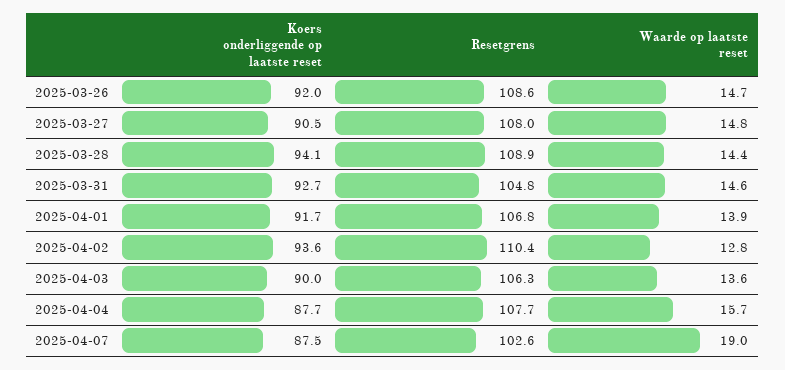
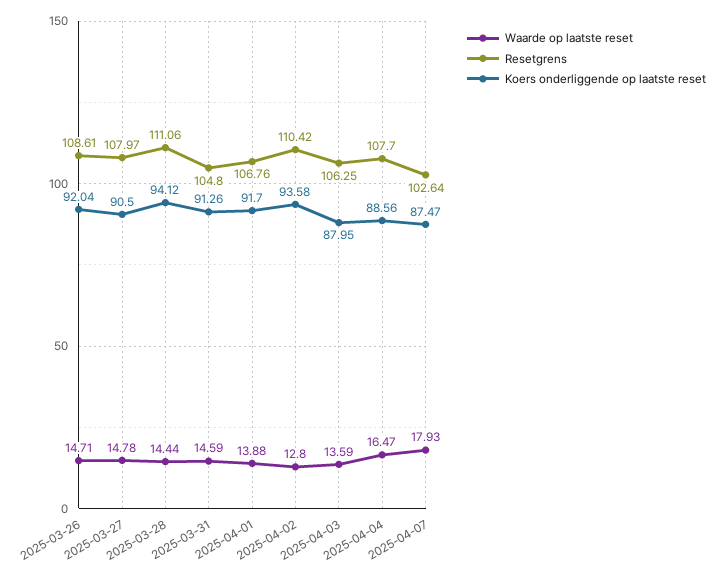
  {
    "Koers onderliggende op laatste reset": {
      "2025-03-26": 92.04,
      "2025-03-27": 90.5,
      "2025-03-28": 94.12,
-     "2025-03-31": 92.7,
+     "2025-03-31": 91.26,
      "2025-04-01": 91.7,
      "2025-04-02": 93.58,
-     "2025-04-03": 90,
+     "2025-04-03": 87.95,
-     "2025-04-04": 87.7,
+     "2025-04-04": 88.56,
      "2025-04-07": 87.47
    },
    "Resetgrens": {
      "2025-03-26": 108.61,
      "2025-03-27": 107.97,
-     "2025-03-28": 108.9,
+     "2025-03-28": 111.06,
      "2025-03-31": 104.8,
      "2025-04-01": 106.76,
      "2025-04-02": 110.42,
      "2025-04-03": 106.25,
      "2025-04-04": 107.7,
      "2025-04-07": 102.64
    },
    "Waarde op laatste reset": {
      "2025-03-26": 14.71,
      "2025-03-27": 14.78,
      "2025-03-28": 14.44,
      "2025-03-31": 14.59,
      "2025-04-01": 13.88,
      "2025-04-02": 12.8,
      "2025-04-03": 13.59,
-     "2025-04-04": 15.7,
+     "2025-04-04": 16.47,
-     "2025-04-07": 19
+     "2025-04-07": 17.93
    }
  }

